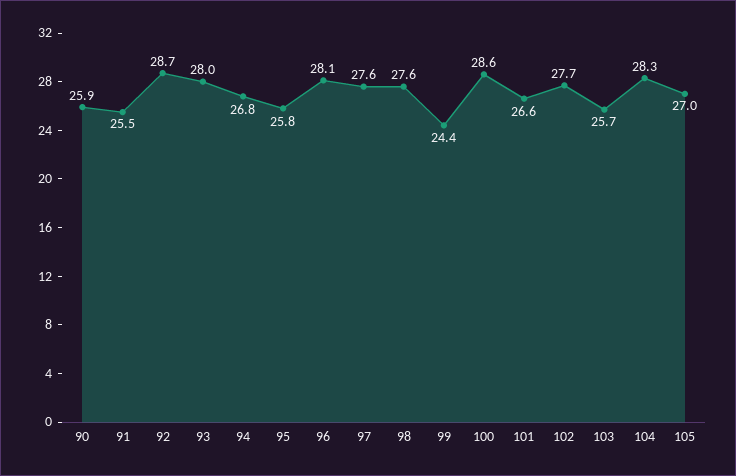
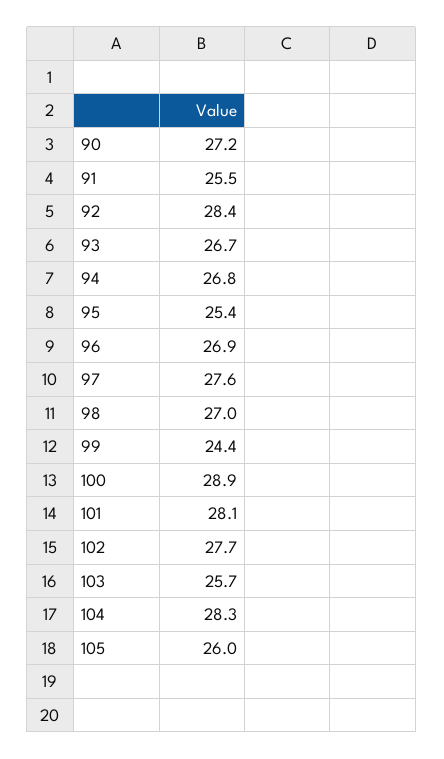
  {
-   "90": 25.9,
+   "90": 27.2,
    "91": 25.5,
-   "92": 28.7,
+   "92": 28.4,
-   "93": 28,
+   "93": 26.7,
    "94": 26.8,
-   "95": 25.8,
+   "95": 25.4,
-   "96": 28.1,
+   "96": 26.9,
    "97": 27.6,
-   "98": 27.6,
+   "98": 27,
    "99": 24.4,
-   "100": 28.6,
+   "100": 28.9,
-   "101": 26.6,
+   "101": 28.1,
    "102": 27.7,
    "103": 25.7,
    "104": 28.3,
-   "105": 27
+   "105": 26
  }

